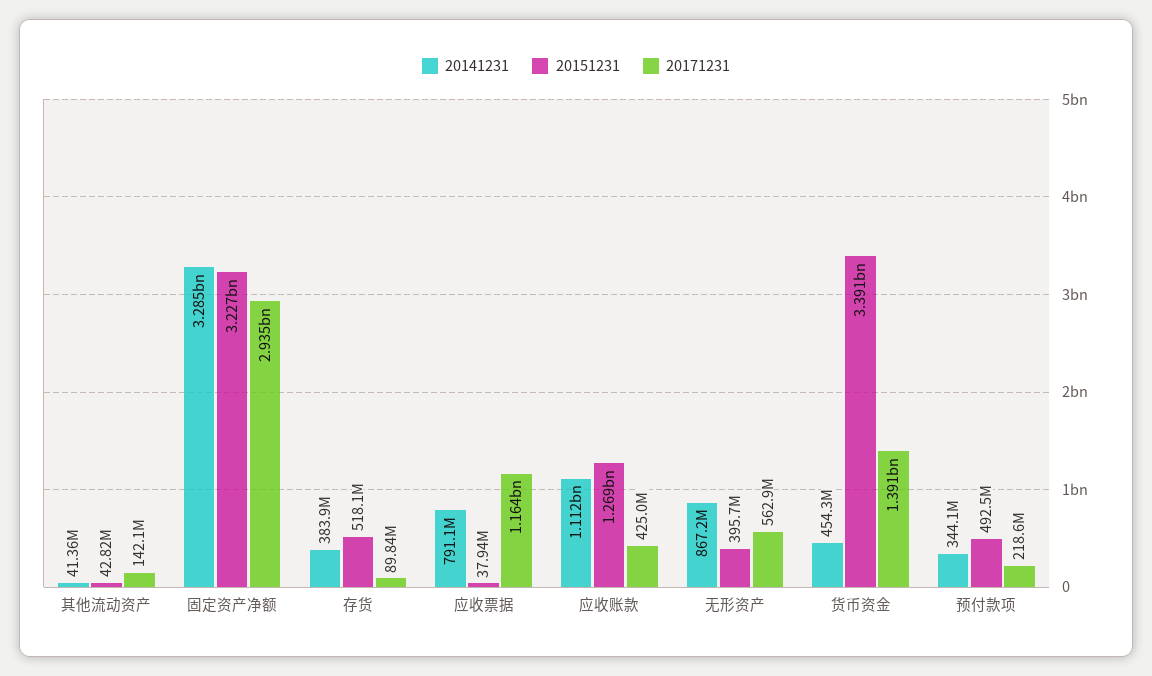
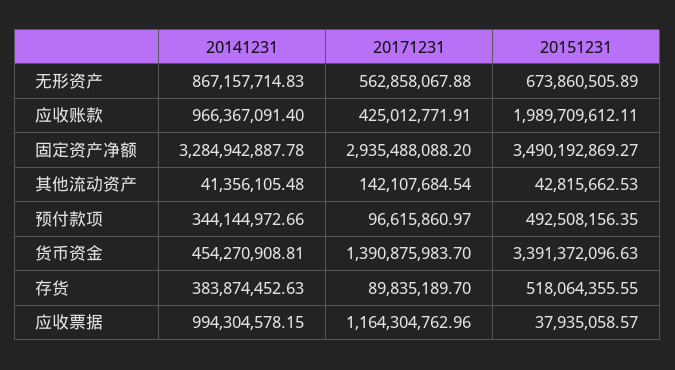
  {
    "20141231": {
      "其他流动资产": 41356105.48,
      "固定资产净额": 3284942887.78,
      "存货": 383874452.63,
-     "应收票据": 791100000,
+     "应收票据": 994304578.15,
-     "应收账款": 1112000000,
+     "应收账款": 966367091.4,
      "无形资产": 867157714.83,
      "货币资金": 454270908.81,
      "预付款项": 344144972.66
    },
    "20151231": {
      "其他流动资产": 42815662.53,
-     "固定资产净额": 3227000000,
+     "固定资产净额": 3490192869.27,
      "存货": 518064355.55,
      "应收票据": 37935058.57,
-     "应收账款": 1269000000,
+     "应收账款": 1989709612.11,
-     "无形资产": 395700000,
+     "无形资产": 673860505.89,
      "货币资金": 3391372096.63,
      "预付款项": 492508156.35
    },
    "20171231": {
      "其他流动资产": 142107684.54,
      "固定资产净额": 2935488088.2,
      "存货": 89835189.7,
      "应收票据": 1164304762.96,
      "应收账款": 425012771.91,
      "无形资产": 562858067.88,
      "货币资金": 1390875983.7,
-     "预付款项": 218600000
+     "预付款项": 96615860.97
    }
  }

